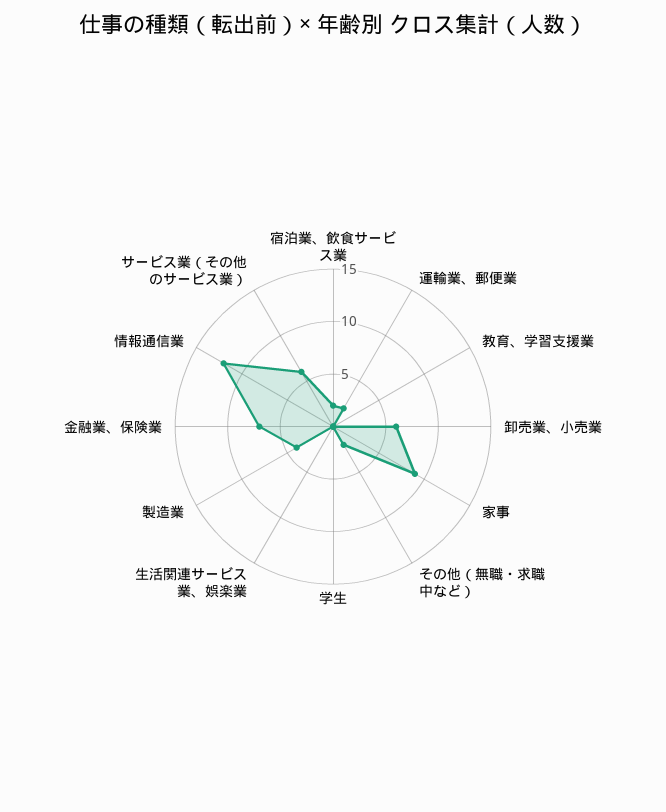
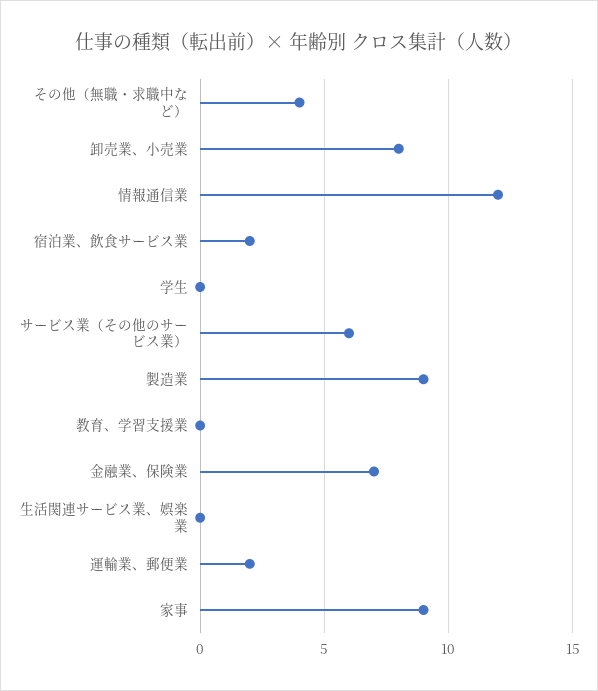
  {
    "宿泊業、飲食サービス業": 2,
    "運輸業、郵便業": 2,
    "教育、学習支援業": 0,
-   "卸売業、小売業": 6,
+   "卸売業、小売業": 8,
    "家事": 9,
-   "その他（無職・求職中など）": 2,
+   "その他（無職・求職中など）": 4,
    "学生": 0,
    "生活関連サービス業、娯楽業": 0,
-   "製造業": 4,
+   "製造業": 9,
    "金融業、保険業": 7,
    "情報通信業": 12,
    "サービス業（その他のサービス業）": 6
  }

